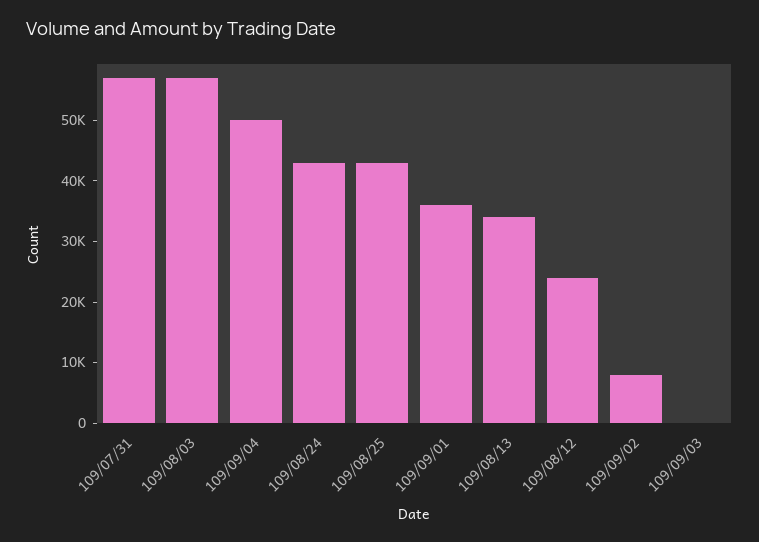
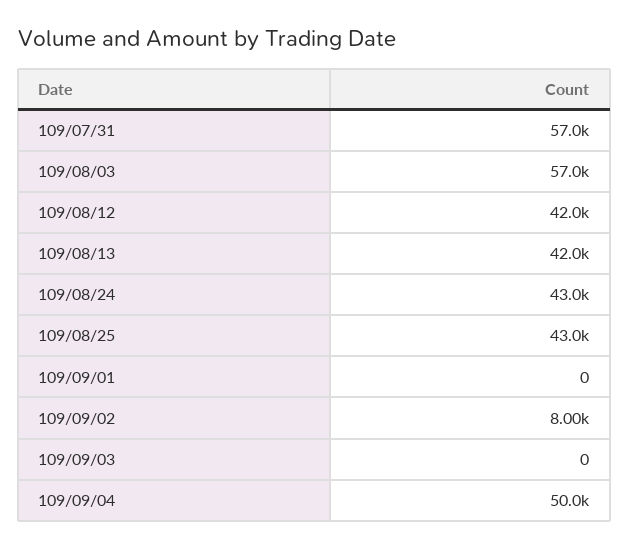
  {
    "109/07/31": 57000,
    "109/08/03": 57000,
    "109/09/04": 50000,
    "109/08/24": 43000,
    "109/08/25": 43000,
-   "109/09/01": 36000,
+   "109/09/01": 0,
-   "109/08/13": 34000,
+   "109/08/13": 42000,
-   "109/08/12": 24000,
+   "109/08/12": 42000,
    "109/09/02": 8000,
    "109/09/03": 0
  }

